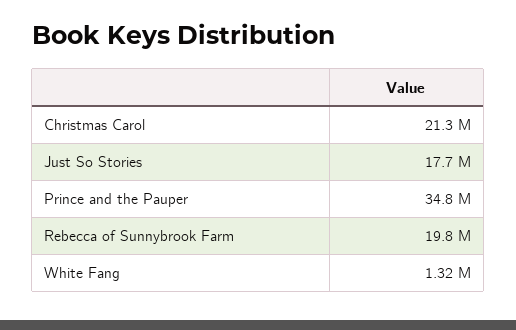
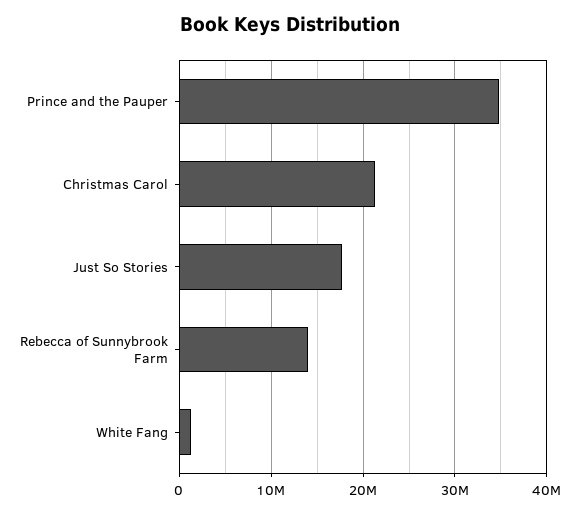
  {
    "Christmas Carol": 21300000,
    "Just So Stories": 17700000,
    "Prince and the Pauper": 34800000,
-   "Rebecca of Sunnybrook Farm": 19800000,
+   "Rebecca of Sunnybrook Farm": 14000000,
    "White Fang": 1320000
  }

